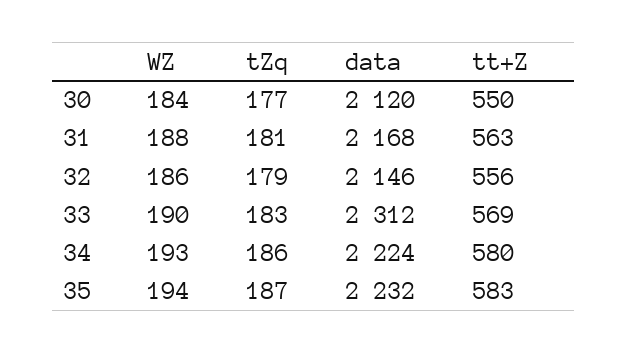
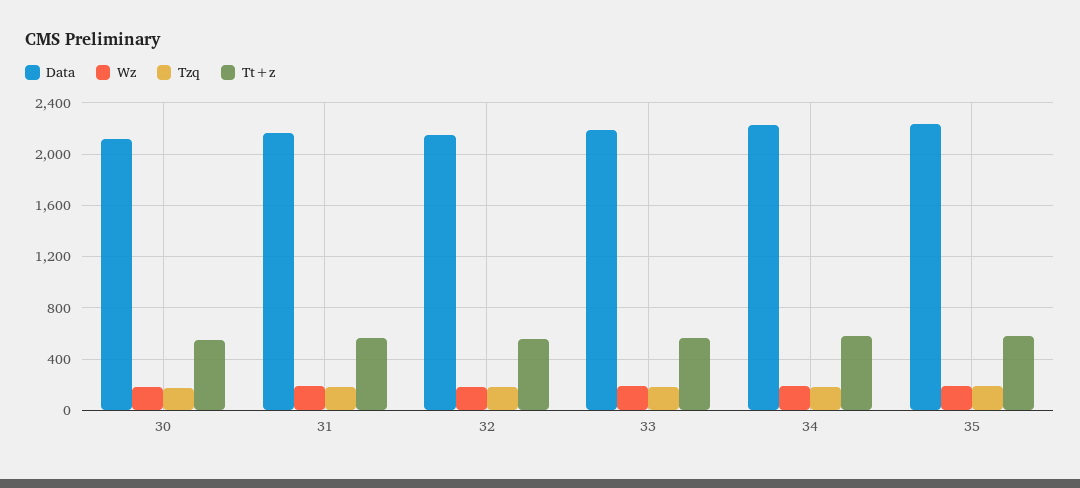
  {
    "WZ": {
      "30": 184,
      "31": 188,
      "32": 186,
      "33": 190,
      "34": 193,
      "35": 194
    },
    "tZq": {
      "30": 177,
      "31": 181,
      "32": 179,
      "33": 183,
      "34": 186,
      "35": 187
    },
    "data": {
      "30": 2120,
      "31": 2168,
      "32": 2146,
-     "33": 2312,
+     "33": 2200,
      "34": 2224,
      "35": 2232
    },
    "tt+Z": {
      "30": 550,
      "31": 563,
      "32": 556,
      "33": 569,
      "34": 580,
      "35": 583
    }
  }

